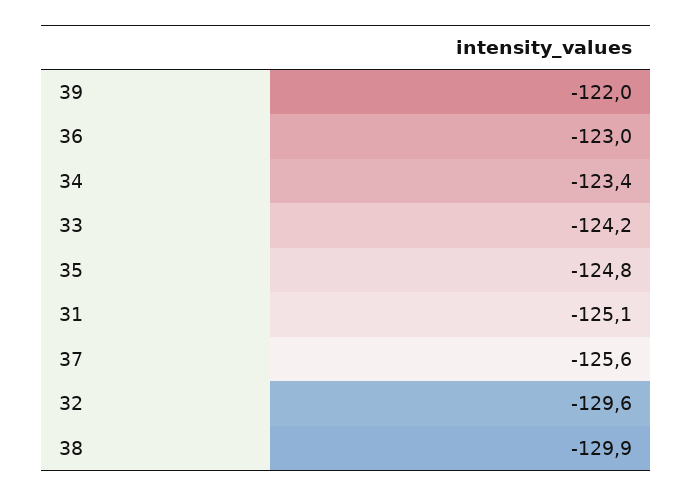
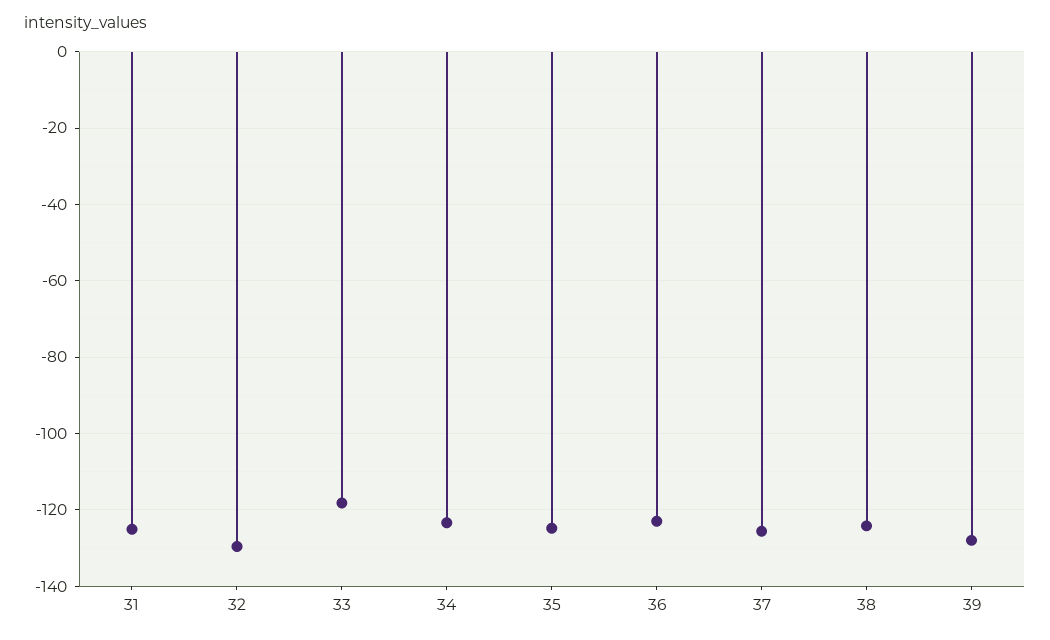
  {
-   "39": -122,
+   "39": -128,
    "36": -123,
    "34": -123.4,
-   "33": -124.2,
+   "33": -118,
    "35": -124.8,
    "31": -125.1,
    "37": -125.6,
    "32": -129.6,
-   "38": -129.9
+   "38": -124
  }

